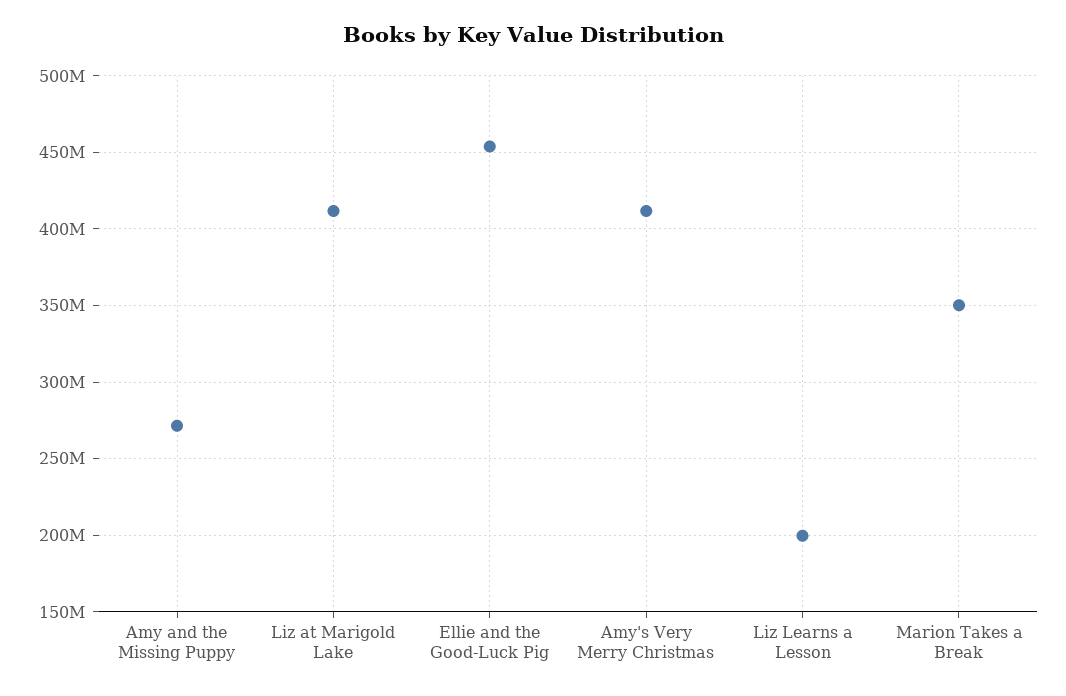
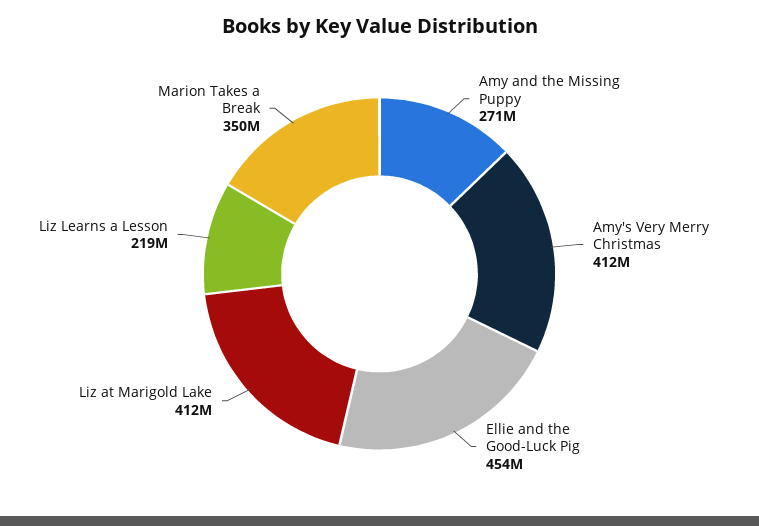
  {
    "Amy and the Missing Puppy": 271000000,
    "Liz at Marigold Lake": 412000000,
    "Ellie and the Good-Luck Pig": 454000000,
    "Amy's Very Merry Christmas": 412000000,
-   "Liz Learns a Lesson": 200000000,
+   "Liz Learns a Lesson": 219000000,
    "Marion Takes a Break": 350000000
  }

